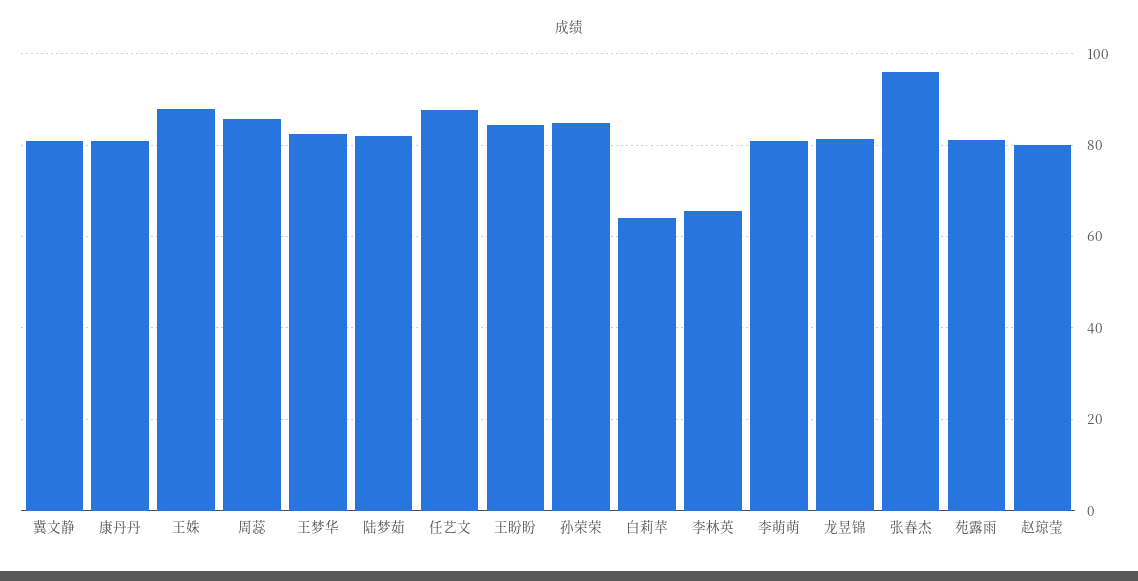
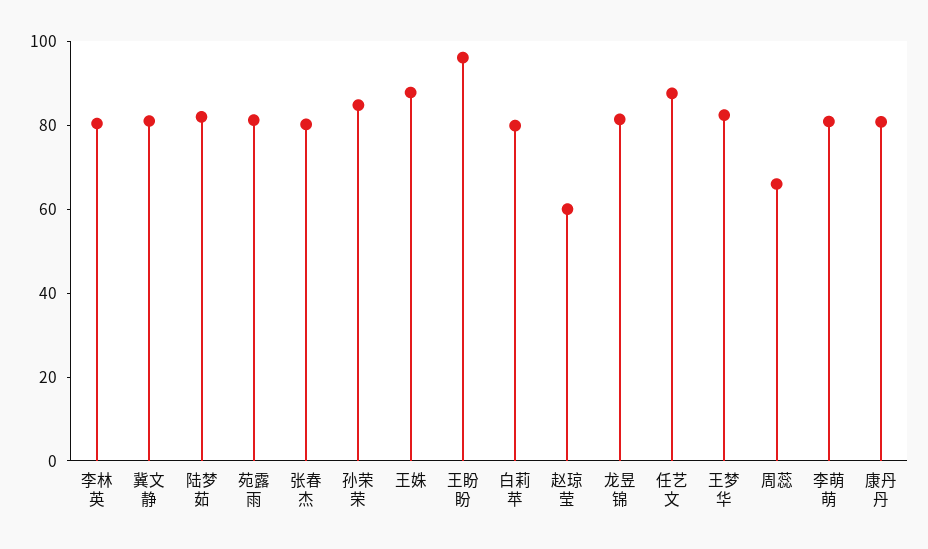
  {
    "冀文静": 82,
    "康丹丹": 80,
    "王姝": 88,
-   "周蕊": 86,
+   "周蕊": 65,
    "王梦华": 82,
    "陆梦茹": 82,
    "任艺文": 88,
-   "王盼盼": 84,
+   "王盼盼": 95,
    "孙荣荣": 84,
-   "白莉苹": 64,
+   "白莉苹": 80,
-   "李林英": 66,
+   "李林英": 80,
    "李萌萌": 80,
    "龙昱锦": 82,
-   "张春杰": 96,
+   "张春杰": 80,
    "苑露雨": 82,
-   "赵琼莹": 80
+   "赵琼莹": 60
  }

